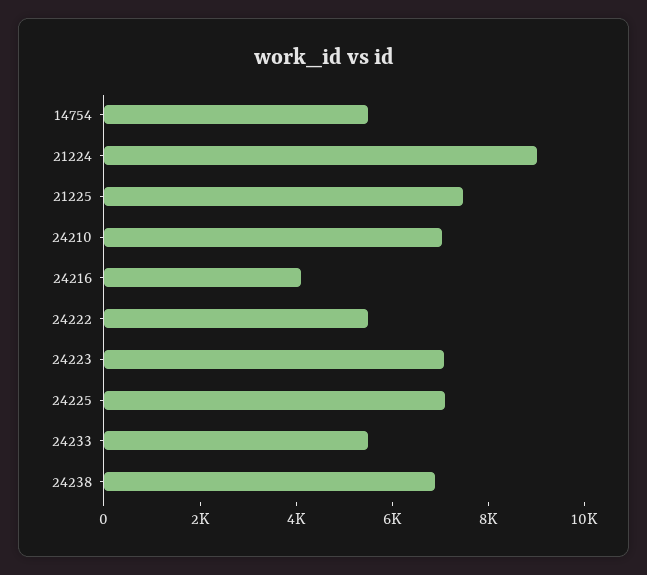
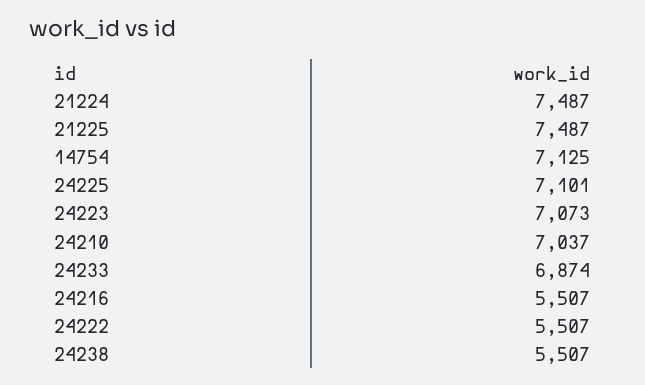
  {
-   "14754": 5500,
+   "14754": 7125,
-   "21224": 9000,
+   "21224": 7487,
    "21225": 7487,
    "24210": 7037,
-   "24216": 4000,
+   "24216": 5507,
    "24222": 5507,
    "24223": 7073,
    "24225": 7101,
-   "24233": 5500,
+   "24233": 6874,
-   "24238": 7000
+   "24238": 5507
  }

